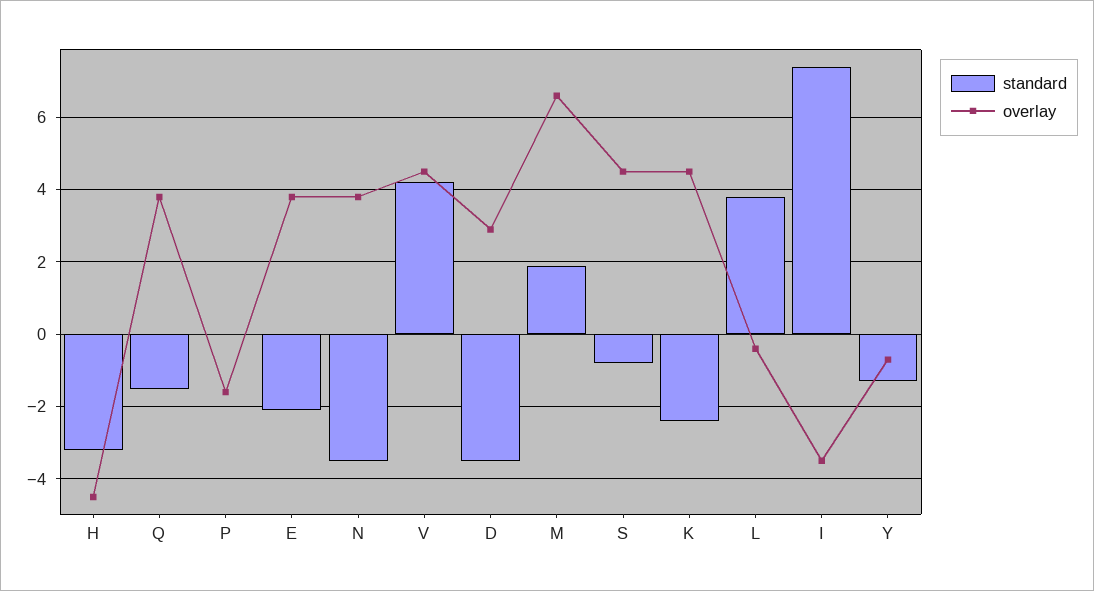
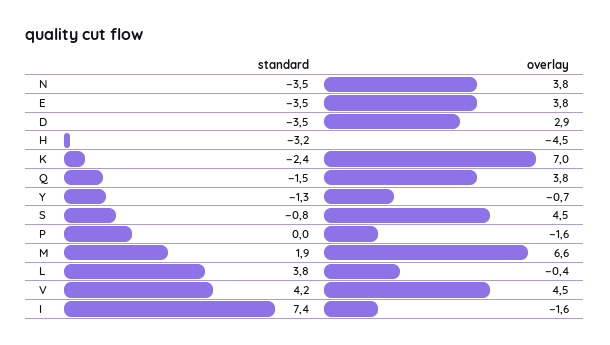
  {
    "standard": {
      "H": -3.2,
      "Q": -1.5,
      "P": 0,
-     "E": -2,
+     "E": -3.5,
      "N": -3.5,
      "V": 4.2,
      "D": -3.5,
      "M": 1.9,
      "S": -0.8,
      "K": -2.4,
      "L": 3.8,
      "I": 7.4,
      "Y": -1.3
    },
    "overlay": {
      "H": -4.5,
      "Q": 3.8,
      "P": -1.6,
      "E": 3.8,
      "N": 3.8,
      "V": 4.5,
      "D": 2.9,
      "M": 6.6,
      "S": 4.5,
-     "K": 4.5,
+     "K": 7,
      "L": -0.4,
-     "I": -3.5,
+     "I": -1.6,
      "Y": -0.7
    }
  }

